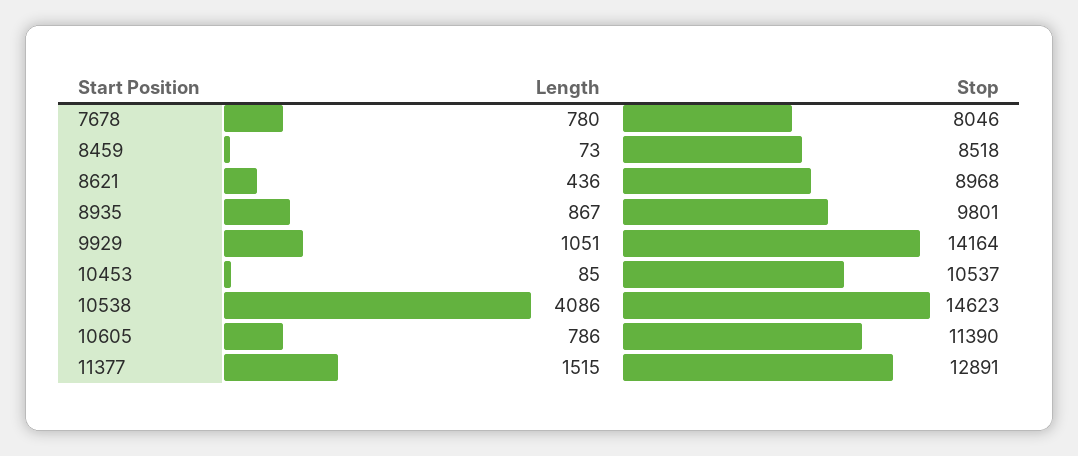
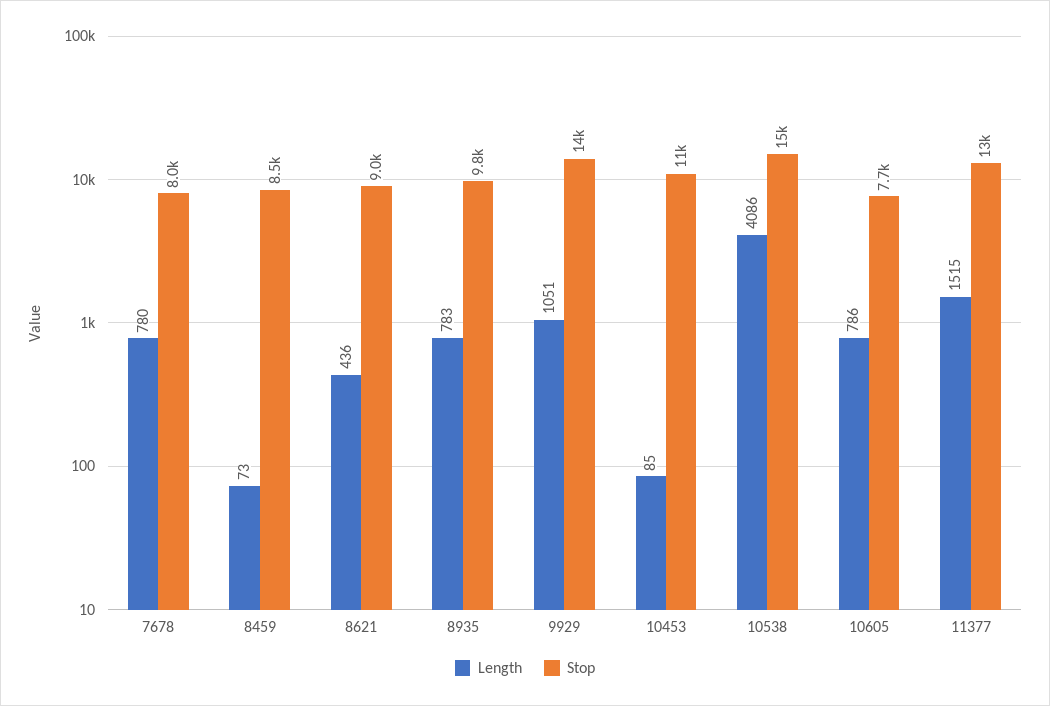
  {
    "Length": {
      "7678": 780,
      "8459": 73,
      "8621": 436,
-     "8935": 867,
+     "8935": 783,
      "9929": 1051,
      "10453": 85,
      "10538": 4086,
      "10605": 786,
      "11377": 1515
    },
    "Stop": {
      "7678": 8046,
      "8459": 8518,
      "8621": 8968,
      "8935": 9801,
      "9929": 14164,
      "10453": 10537,
      "10538": 14623,
-     "10605": 11390,
+     "10605": 7700,
      "11377": 12891
    }
  }

